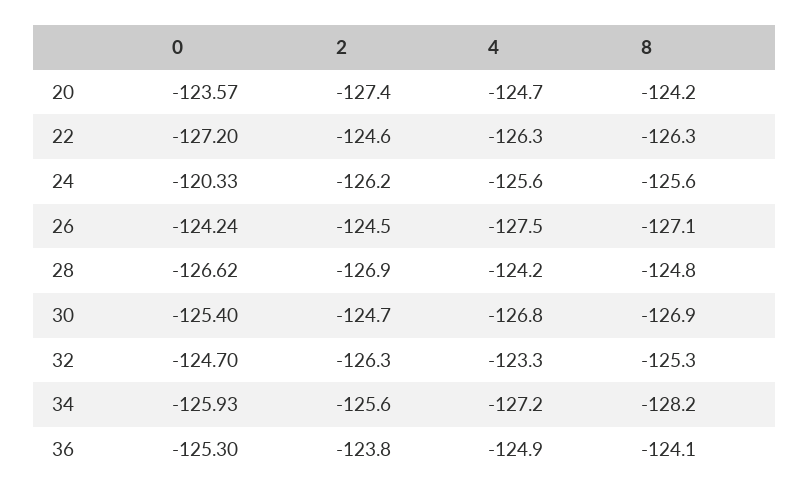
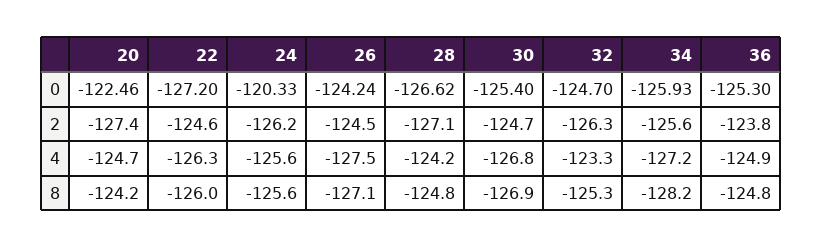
  {
    "0": {
-     "20": -123.57,
+     "20": -122.46,
      "22": -127.2,
      "24": -120.33,
      "26": -124.24,
      "28": -126.62,
      "30": -125.4,
      "32": -124.7,
      "34": -125.93,
      "36": -125.3
    },
    "2": {
      "20": -127.4,
      "22": -124.6,
      "24": -126.2,
      "26": -124.5,
-     "28": -126.9,
+     "28": -127.1,
      "30": -124.7,
      "32": -126.3,
      "34": -125.6,
      "36": -123.8
    },
    "4": {
      "20": -124.7,
      "22": -126.3,
      "24": -125.6,
      "26": -127.5,
      "28": -124.2,
      "30": -126.8,
      "32": -123.3,
      "34": -127.2,
      "36": -124.9
    },
    "8": {
      "20": -124.2,
-     "22": -126.3,
+     "22": -126,
      "24": -125.6,
      "26": -127.1,
      "28": -124.8,
      "30": -126.9,
      "32": -125.3,
      "34": -128.2,
-     "36": -124.1
+     "36": -124.8
    }
  }

